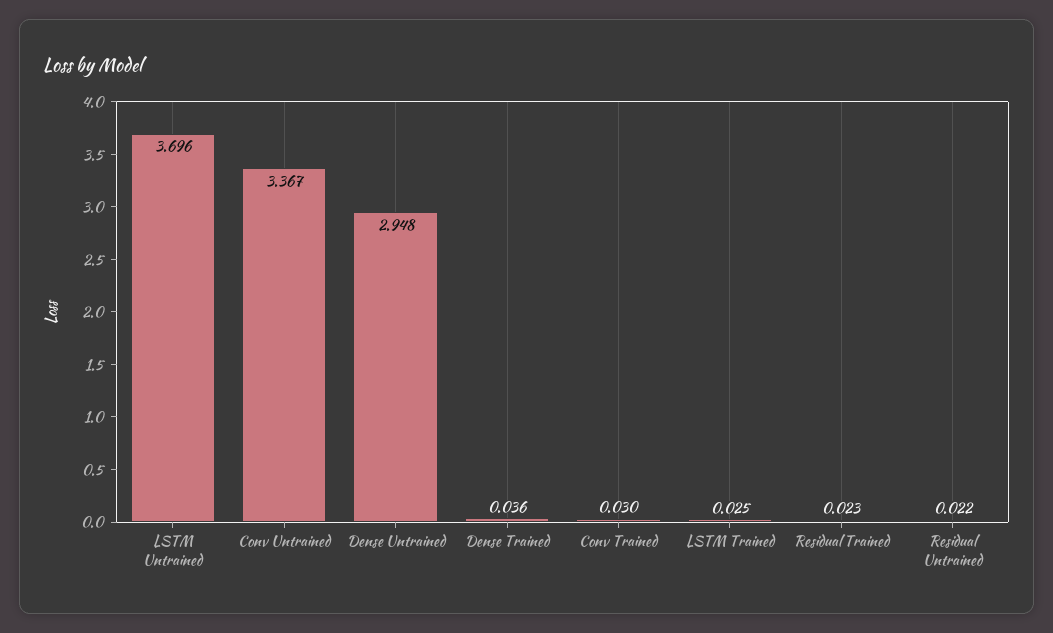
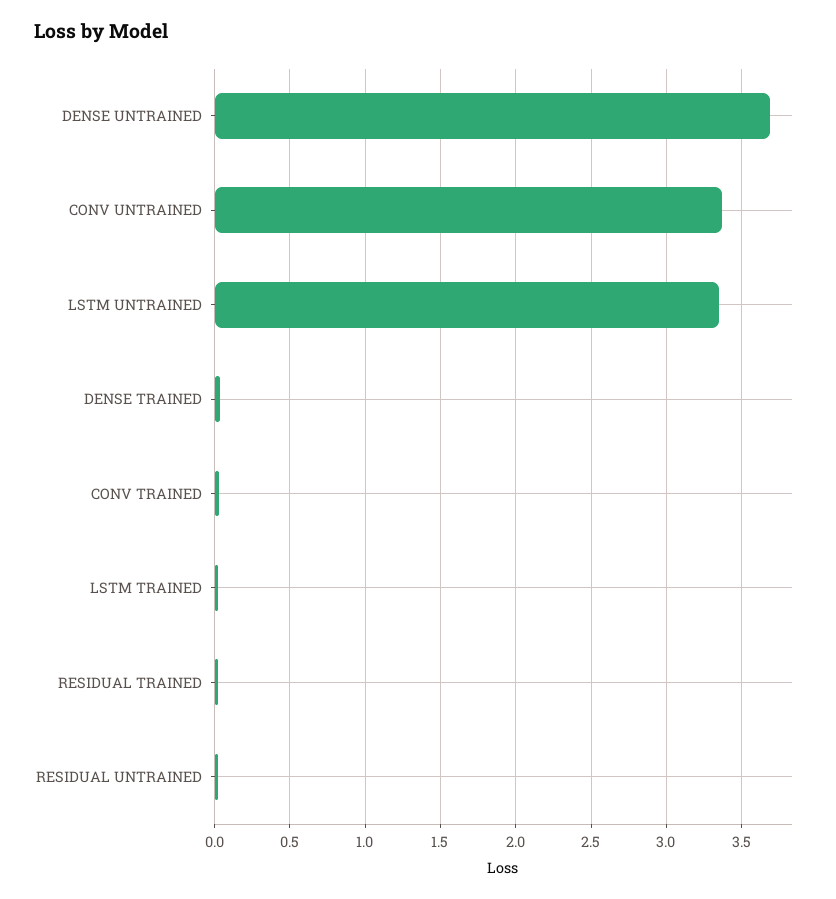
  {
-   "LSTM Untrained": 3.696,
+   "LSTM Untrained": 3.35,
    "Conv Untrained": 3.367,
-   "Dense Untrained": 2.948,
+   "Dense Untrained": 3.7,
    "Dense Trained": 0.036,
    "Conv Trained": 0.03,
    "LSTM Trained": 0.025,
    "Residual Trained": 0.023,
    "Residual Untrained": 0.022
  }

